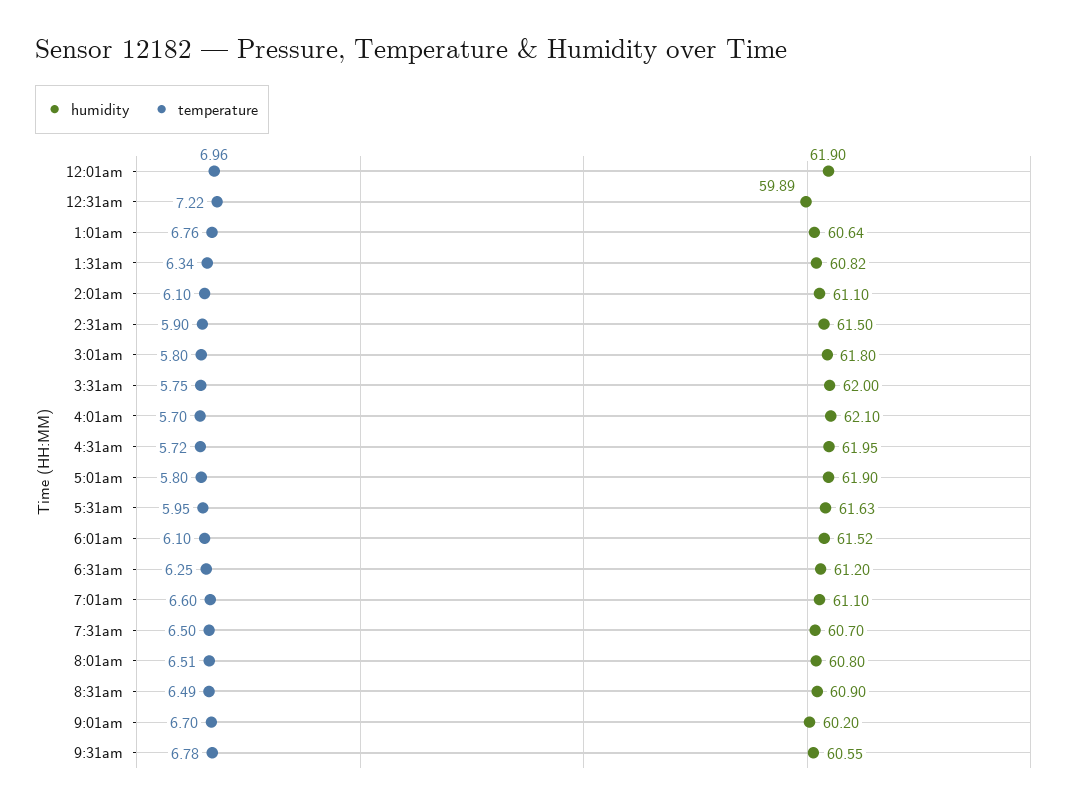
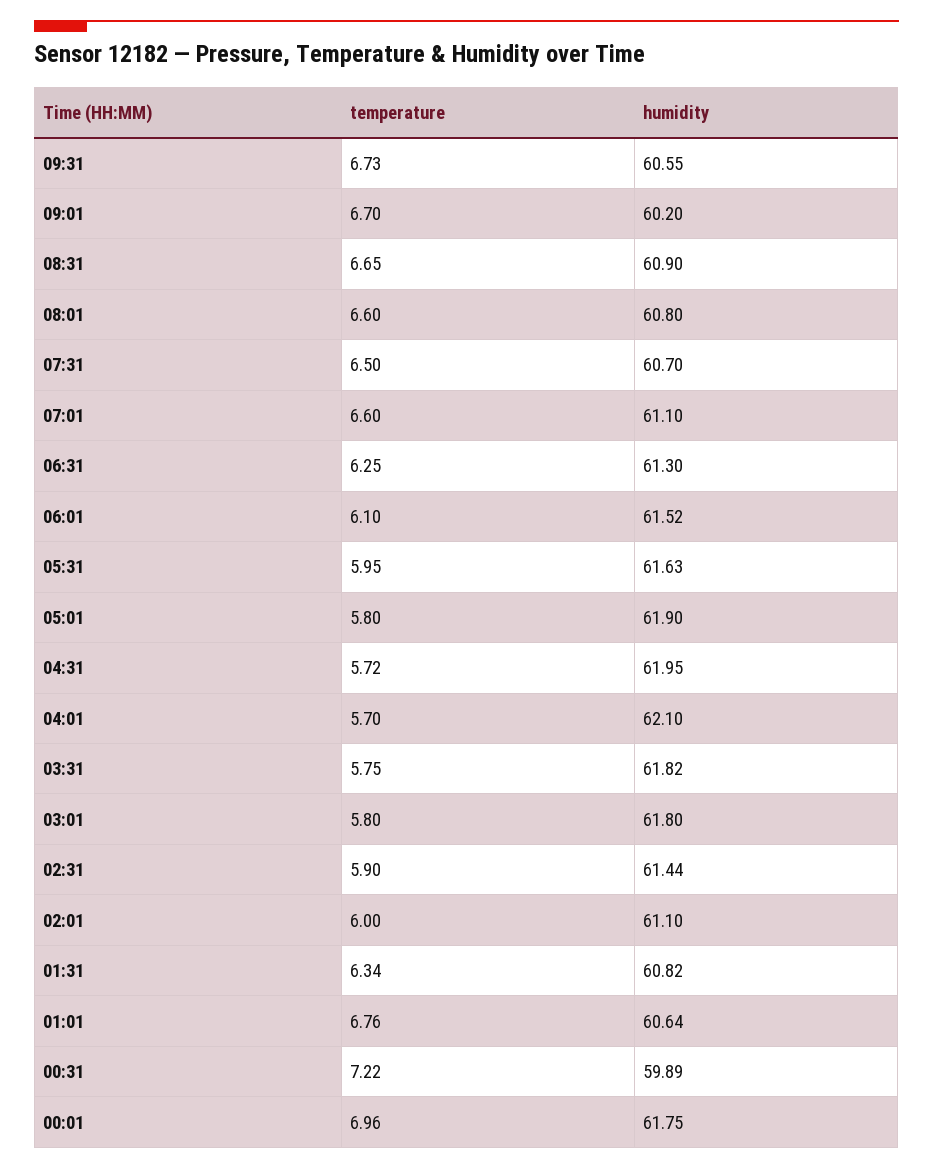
  {
    "humidity": {
-     "12:01am": 61.9,
+     "12:01am": 61.75,
      "12:31am": 59.89,
      "1:01am": 60.64,
      "1:31am": 60.82,
      "2:01am": 61.1,
-     "2:31am": 61.5,
+     "2:31am": 61.44,
      "3:01am": 61.8,
-     "3:31am": 62,
+     "3:31am": 61.82,
      "4:01am": 62.1,
      "4:31am": 61.95,
      "5:01am": 61.9,
      "5:31am": 61.63,
      "6:01am": 61.52,
-     "6:31am": 61.2,
+     "6:31am": 61.3,
      "7:01am": 61.1,
      "7:31am": 60.7,
      "8:01am": 60.8,
      "8:31am": 60.9,
      "9:01am": 60.2,
      "9:31am": 60.55
    },
    "temperature": {
      "12:01am": 6.96,
      "12:31am": 7.22,
      "1:01am": 6.76,
      "1:31am": 6.34,
-     "2:01am": 6.1,
+     "2:01am": 6,
      "2:31am": 5.9,
      "3:01am": 5.8,
      "3:31am": 5.75,
      "4:01am": 5.7,
      "4:31am": 5.72,
      "5:01am": 5.8,
      "5:31am": 5.95,
      "6:01am": 6.1,
      "6:31am": 6.25,
      "7:01am": 6.6,
      "7:31am": 6.5,
-     "8:01am": 6.51,
+     "8:01am": 6.6,
-     "8:31am": 6.49,
+     "8:31am": 6.65,
      "9:01am": 6.7,
-     "9:31am": 6.78
+     "9:31am": 6.73
    }
  }

